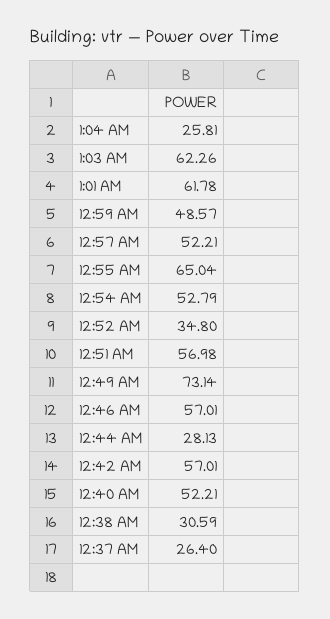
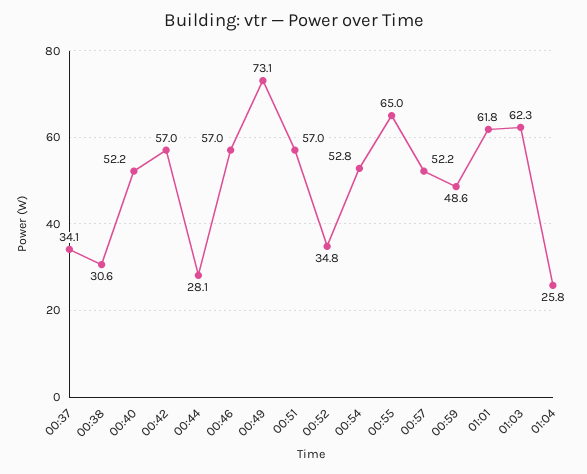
  {
    "1:04 AM": 25.81,
    "1:03 AM": 62.26,
    "1:01 AM": 61.78,
    "12:59 AM": 48.57,
    "12:57 AM": 52.21,
    "12:55 AM": 65.04,
    "12:54 AM": 52.79,
    "12:52 AM": 34.8,
    "12:51 AM": 56.98,
    "12:49 AM": 73.14,
    "12:46 AM": 57.01,
    "12:44 AM": 28.13,
    "12:42 AM": 57.01,
    "12:40 AM": 52.21,
    "12:38 AM": 30.59,
-   "12:37 AM": 26.4
+   "12:37 AM": 34.1
  }

